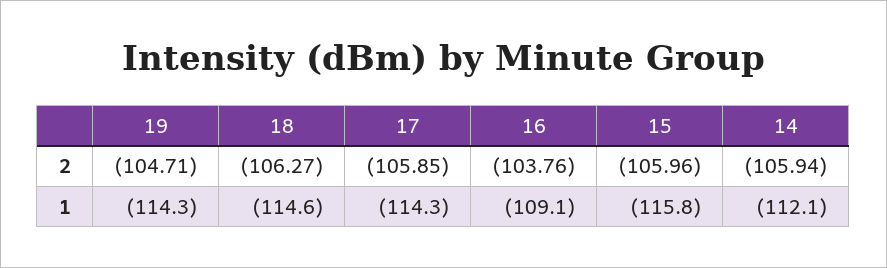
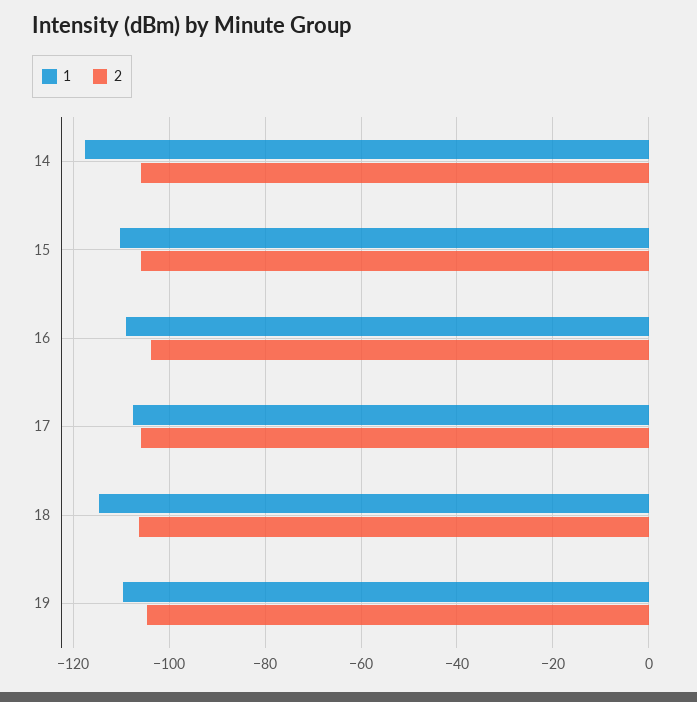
  {
    "2": {
      "19": -104.71,
      "18": -106.27,
      "17": -105.85,
      "16": -103.76,
      "15": -105.96,
      "14": -105.94
    },
    "1": {
-     "19": -114.3,
+     "19": -110,
      "18": -114.6,
-     "17": -114.3,
+     "17": -108,
      "16": -109.1,
-     "15": -115.8,
+     "15": -110,
-     "14": -112.1
+     "14": -118
    }
  }

